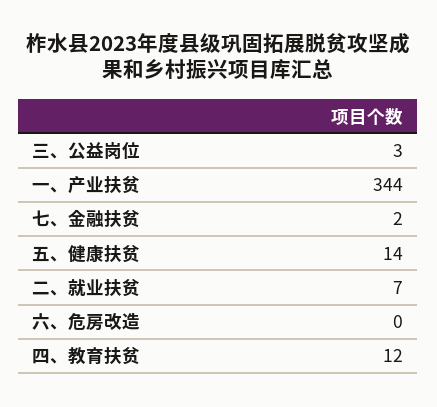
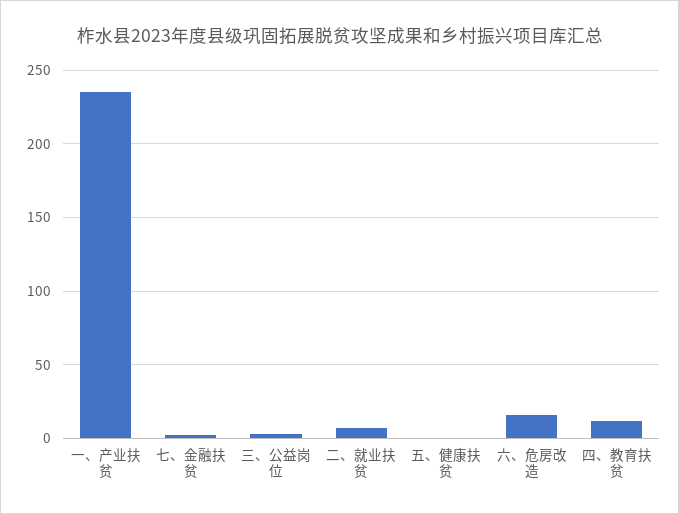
  {
    "三、公益岗位": 3,
-   "一、产业扶贫": 344,
+   "一、产业扶贫": 235,
    "七、金融扶贫": 2,
-   "五、健康扶贫": 14,
+   "五、健康扶贫": 0,
    "二、就业扶贫": 7,
-   "六、危房改造": 0,
+   "六、危房改造": 15,
    "四、教育扶贫": 12
  }

